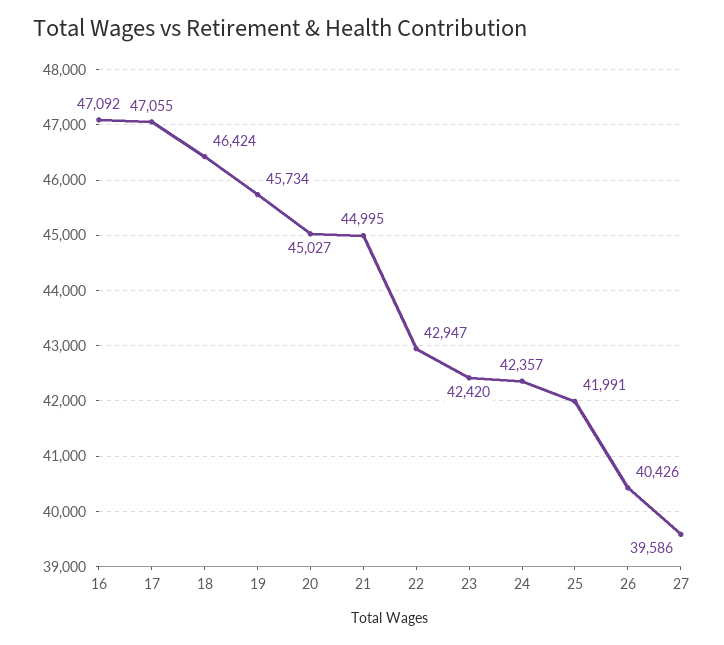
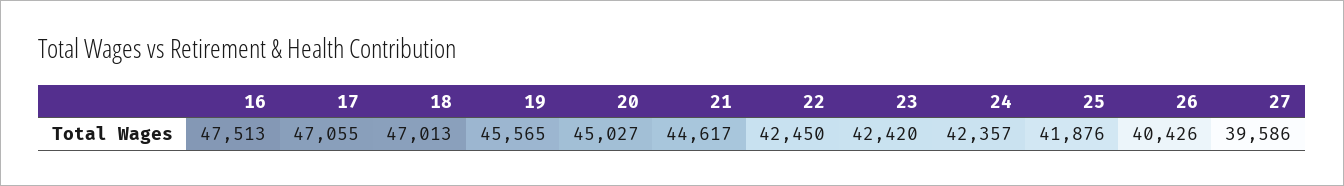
  {
-   "16": 47092,
+   "16": 47513,
    "17": 47055,
-   "18": 46424,
+   "18": 47013,
-   "19": 45734,
+   "19": 45565,
    "20": 45027,
-   "21": 44995,
+   "21": 44617,
-   "22": 42947,
+   "22": 42450,
    "23": 42420,
    "24": 42357,
-   "25": 41991,
+   "25": 41876,
    "26": 40426,
    "27": 39586
  }

